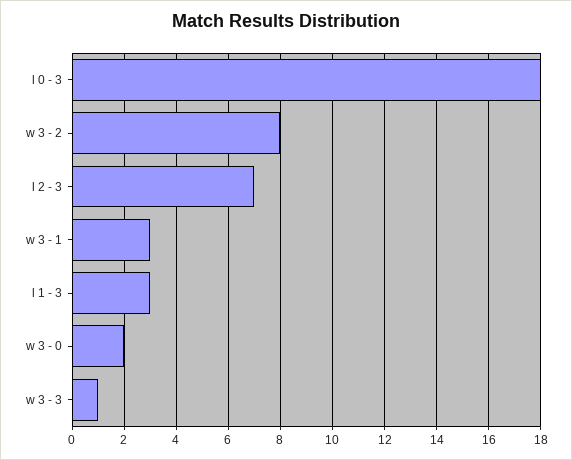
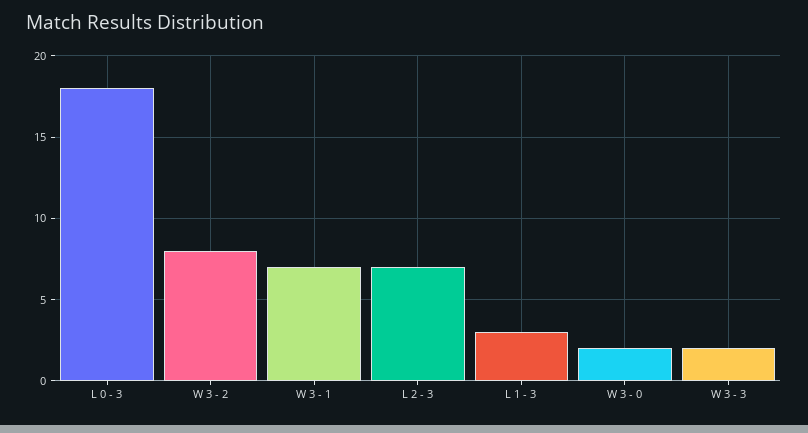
  {
    "l 0 - 3": 18,
    "w 3 - 2": 8,
    "l 2 - 3": 7,
-   "w 3 - 1": 3,
+   "w 3 - 1": 7,
    "l 1 - 3": 3,
    "w 3 - 0": 2,
-   "w 3 - 3": 1
+   "w 3 - 3": 2
  }

